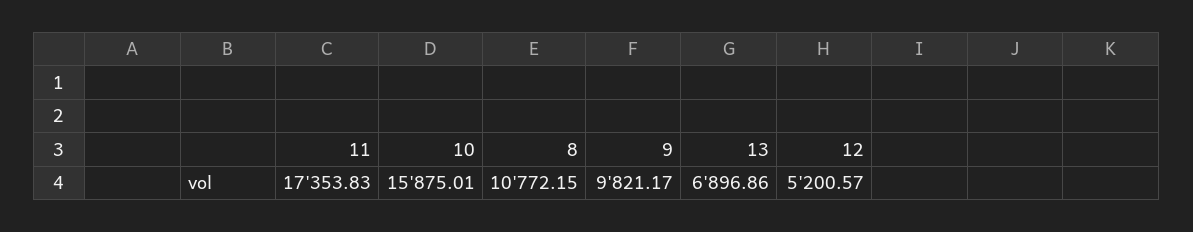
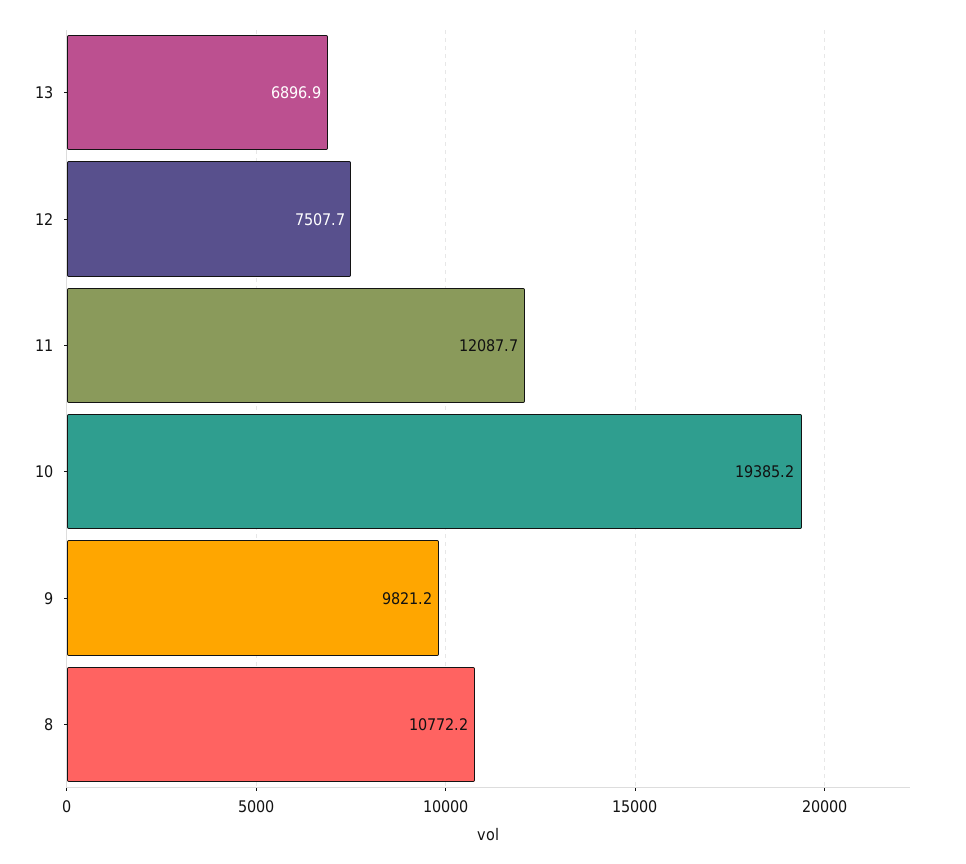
  {
-   "11": 17353.83,
+   "11": 12087.7,
-   "10": 15875.01,
+   "10": 19385.2,
    "8": 10772.15,
    "9": 9821.17,
    "13": 6896.86,
-   "12": 5200.57
+   "12": 7507.7
  }

